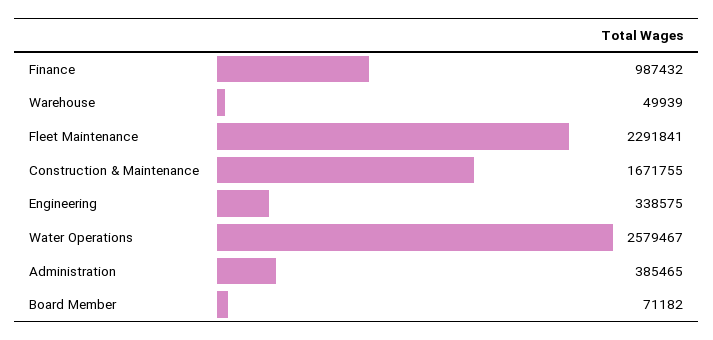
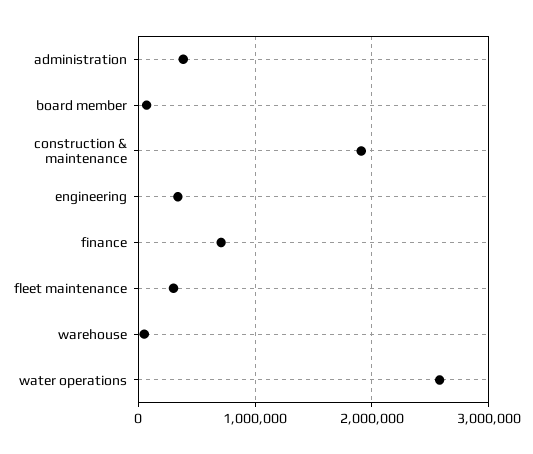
  {
-   "Finance": 987432,
+   "Finance": 700000,
    "Warehouse": 49939,
-   "Fleet Maintenance": 2291841,
+   "Fleet Maintenance": 300000,
-   "Construction & Maintenance": 1671755,
+   "Construction & Maintenance": 1900000,
    "Engineering": 338575,
    "Water Operations": 2579467,
    "Administration": 385465,
    "Board Member": 71182
  }

